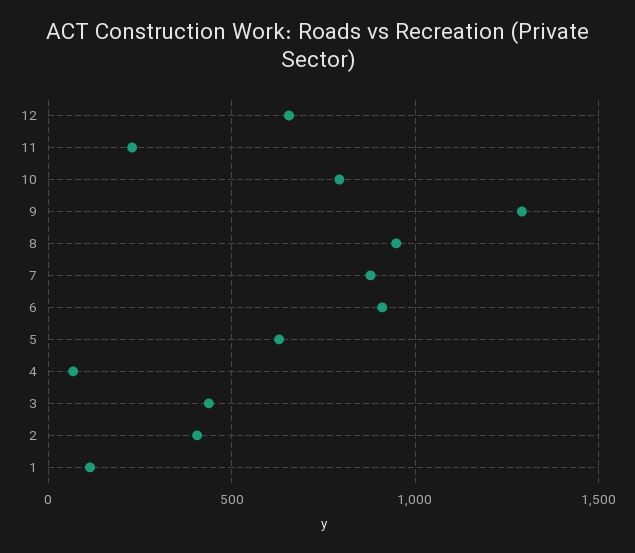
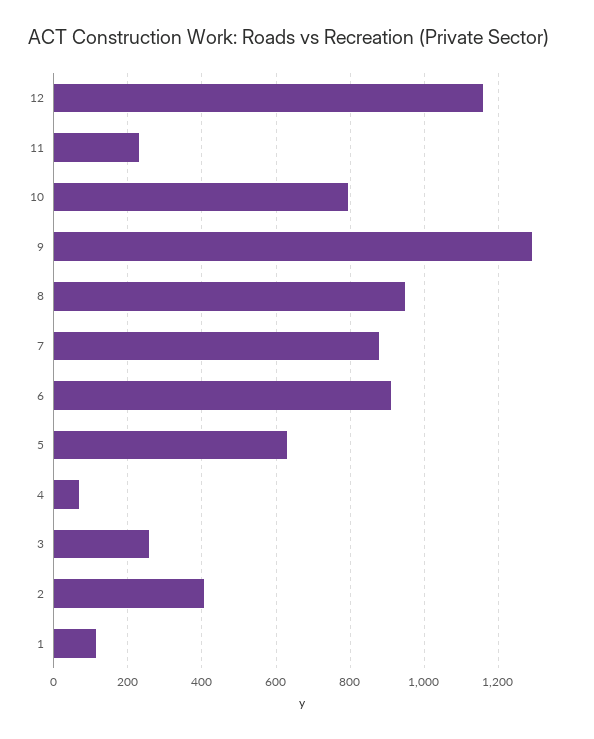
  {
-   "12": 650,
+   "12": 1160,
    "11": 220,
    "10": 800,
    "9": 1300,
    "8": 940,
    "7": 880,
    "6": 920,
    "5": 620,
    "4": 60,
-   "3": 450,
+   "3": 260,
    "2": 400,
    "1": 120
  }

